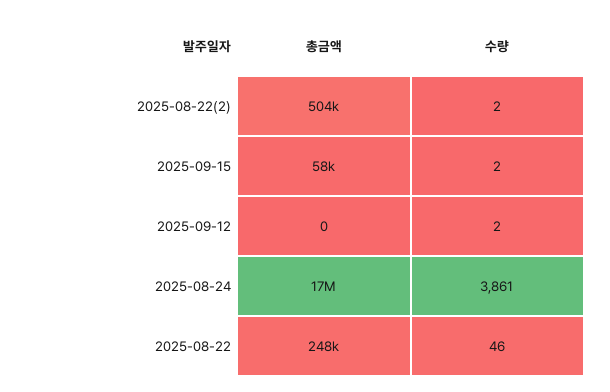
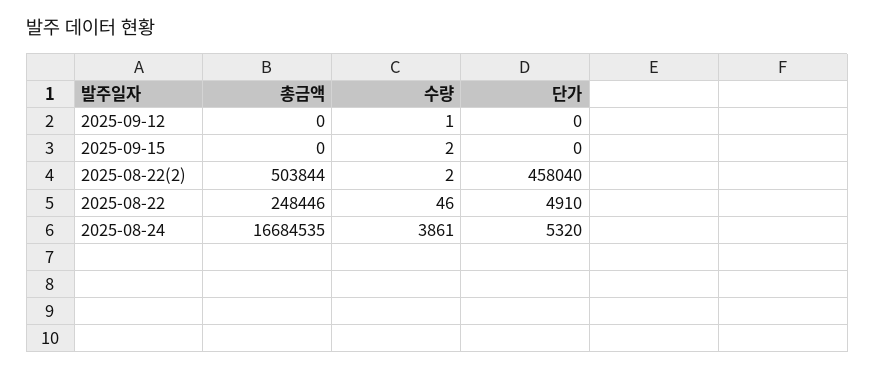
  {
    "총금액": {
      "2025-08-22(2)": 503844,
-     "2025-09-15": 58000,
+     "2025-09-15": 0,
      "2025-09-12": 0,
      "2025-08-24": 16684535,
      "2025-08-22": 248446
    },
    "수량": {
      "2025-08-22(2)": 2,
      "2025-09-15": 2,
-     "2025-09-12": 2,
+     "2025-09-12": 1,
      "2025-08-24": 3861,
      "2025-08-22": 46
-   }
+   },
+   "단가": {
+     "2025-09-12": 0,
+     "2025-09-15": 0,
+     "2025-08-22(2)": 458040,
+     "2025-08-22": 4910,
+     "2025-08-24": 5320
+   }
  }

